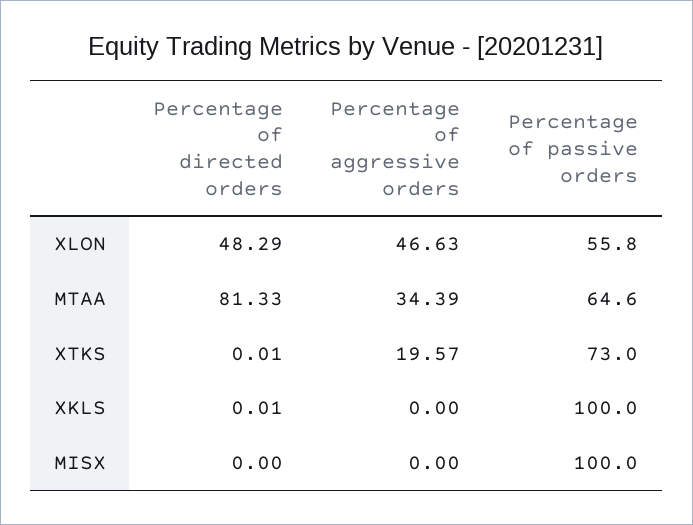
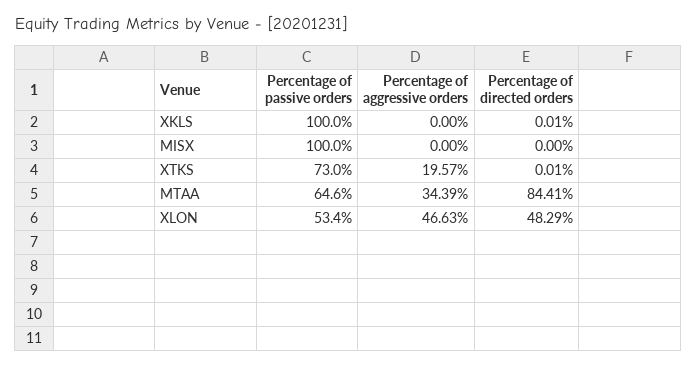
  {
    "Percentage of directed orders": {
      "XLON": 48.29,
-     "MTAA": 81.33,
+     "MTAA": 84.41,
      "XTKS": 0.01,
      "XKLS": 0.01,
      "MISX": 0
    },
    "Percentage of aggressive orders": {
      "XLON": 46.63,
      "MTAA": 34.39,
      "XTKS": 19.57,
      "XKLS": 0,
      "MISX": 0
    },
    "Percentage of passive orders": {
-     "XLON": 55.8,
+     "XLON": 53.4,
      "MTAA": 64.6,
      "XTKS": 73,
      "XKLS": 100,
      "MISX": 100
    }
  }

